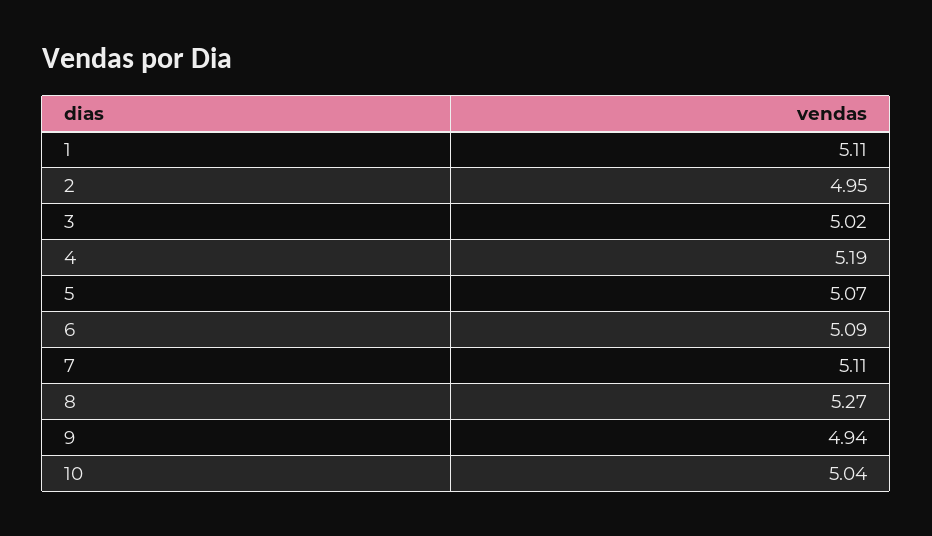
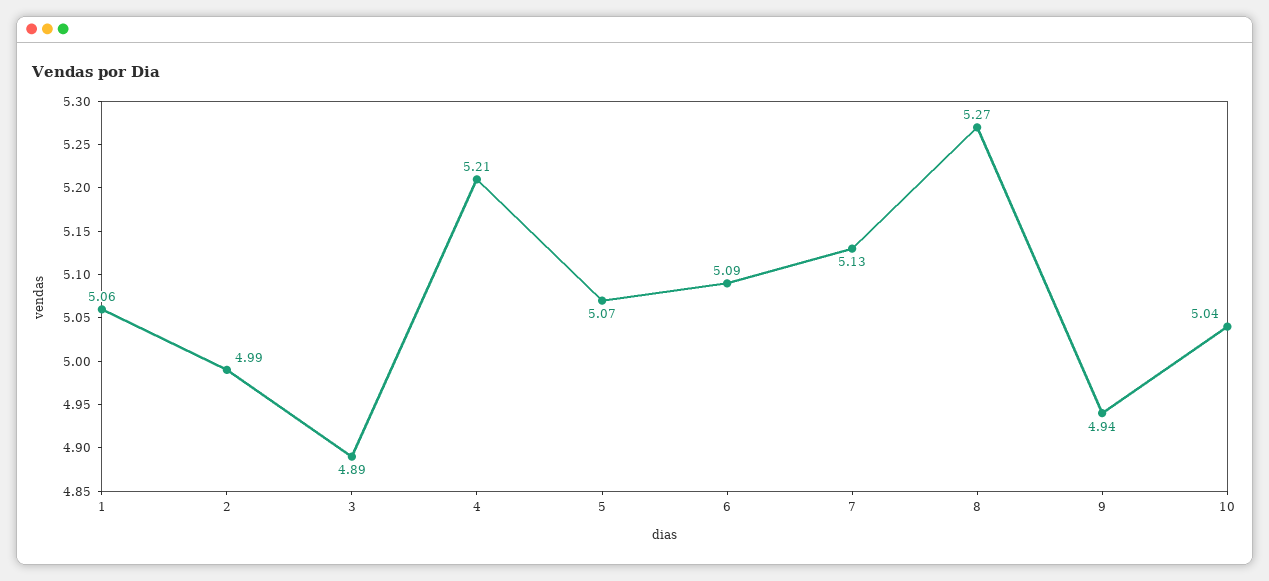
  {
-   "1": 5.11,
+   "1": 5.06,
-   "2": 4.95,
+   "2": 4.99,
-   "3": 5.02,
+   "3": 4.89,
-   "4": 5.19,
+   "4": 5.21,
    "5": 5.07,
    "6": 5.09,
-   "7": 5.11,
+   "7": 5.13,
    "8": 5.27,
    "9": 4.94,
    "10": 5.04
  }

